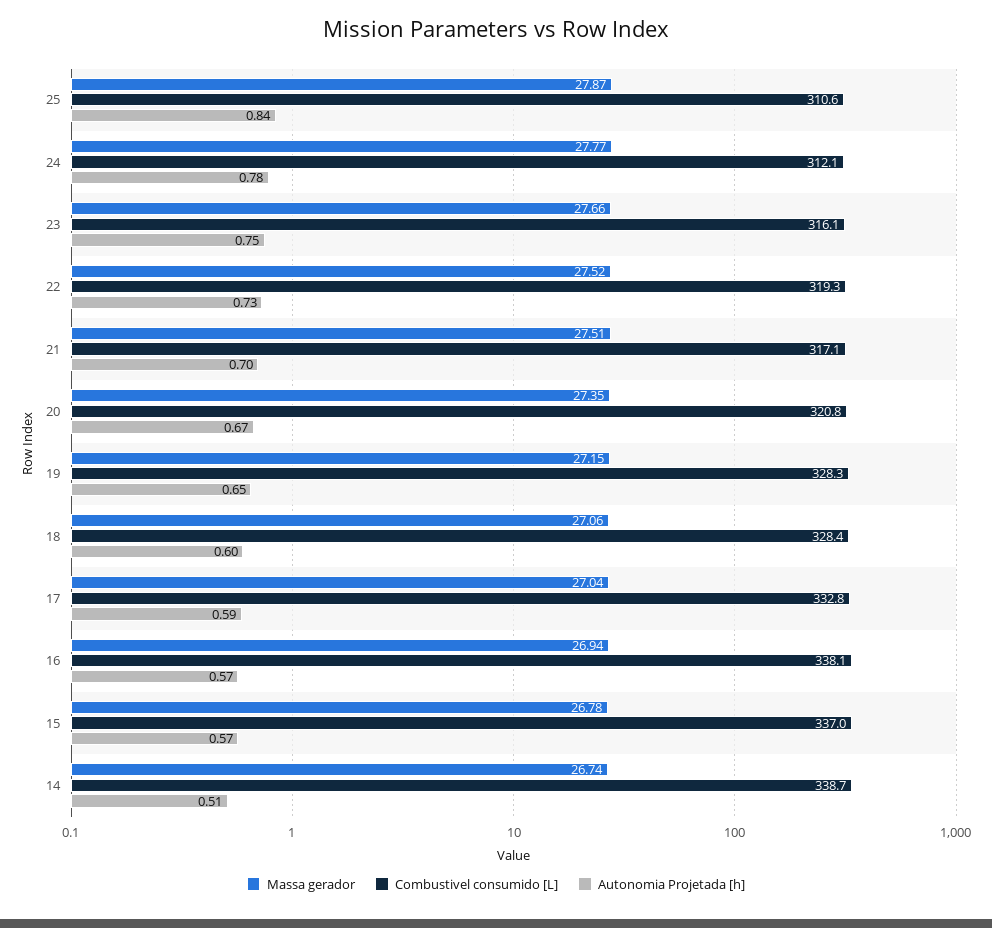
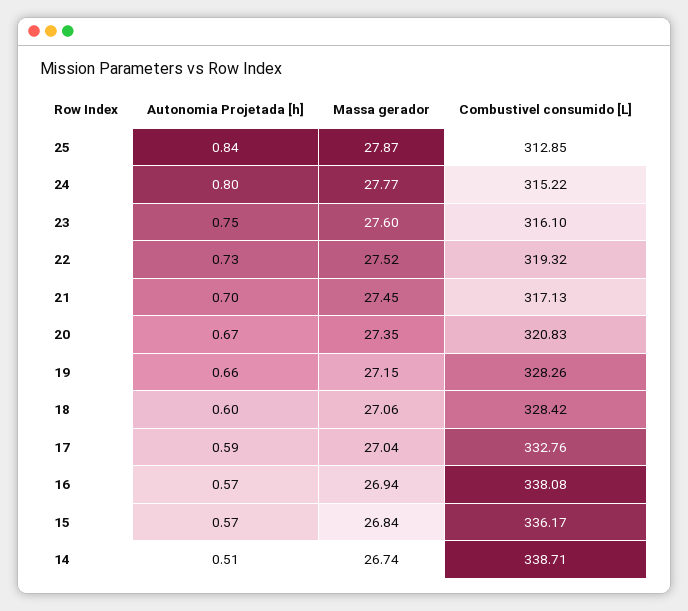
  {
    "Massa gerador": {
      "25": 27.87,
      "24": 27.77,
-     "23": 27.66,
+     "23": 27.6,
      "22": 27.52,
-     "21": 27.51,
+     "21": 27.45,
      "20": 27.35,
      "19": 27.15,
      "18": 27.06,
      "17": 27.04,
      "16": 26.94,
-     "15": 26.78,
+     "15": 26.84,
      "14": 26.74
    },
    "Combustivel consumido [L]": {
-     "25": 310.6,
+     "25": 312.85,
-     "24": 312.1,
+     "24": 315.22,
      "23": 316.1,
      "22": 319.32,
      "21": 317.13,
      "20": 320.83,
      "19": 328.26,
      "18": 328.42,
      "17": 332.76,
      "16": 338.08,
-     "15": 337,
+     "15": 336.17,
      "14": 338.71
    },
    "Autonomia Projetada [h]": {
      "25": 0.84,
-     "24": 0.78,
+     "24": 0.8,
      "23": 0.75,
      "22": 0.73,
      "21": 0.7,
      "20": 0.67,
-     "19": 0.65,
+     "19": 0.66,
      "18": 0.6,
      "17": 0.59,
      "16": 0.57,
      "15": 0.57,
      "14": 0.51
    }
  }

